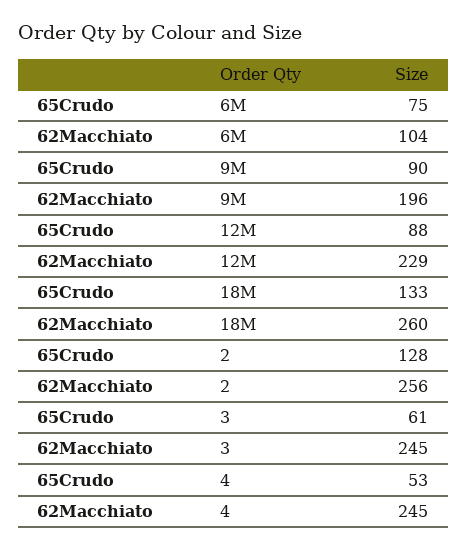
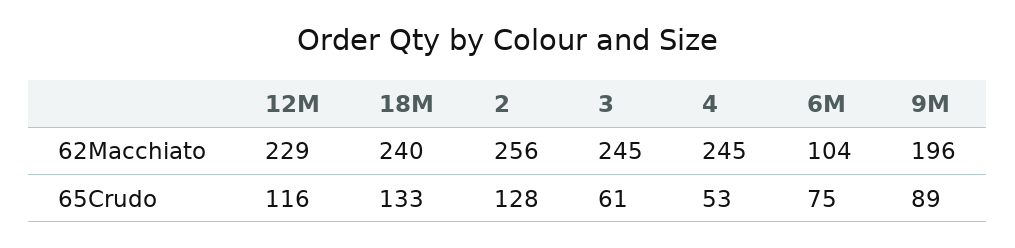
  {
    "65Crudo": {
      "6M": 75,
-     "9M": 90,
+     "9M": 89,
-     "12M": 88,
+     "12M": 116,
      "18M": 133,
      "2": 128,
      "3": 61,
      "4": 53
    },
    "62Macchiato": {
      "6M": 104,
      "9M": 196,
      "12M": 229,
-     "18M": 260,
+     "18M": 240,
      "2": 256,
      "3": 245,
      "4": 245
    }
  }

